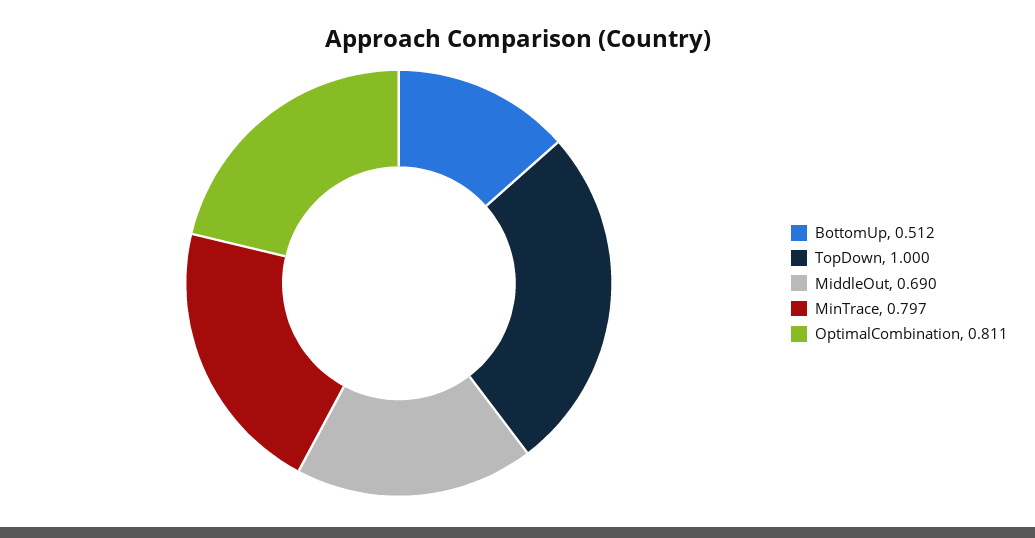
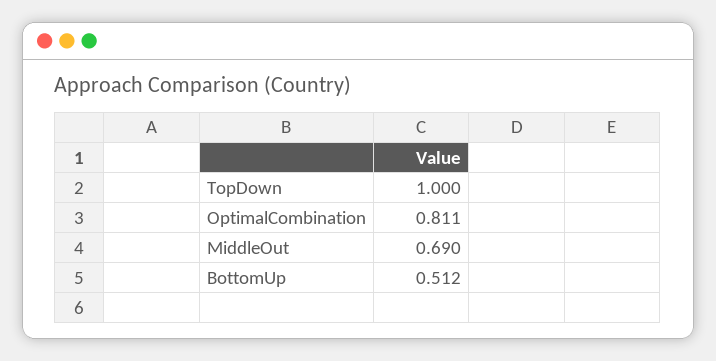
  {
    "BottomUp": 0.512,
    "TopDown": 1,
    "MiddleOut": 0.69,
-   "MinTrace": 0.797,
    "OptimalCombination": 0.811
  }

